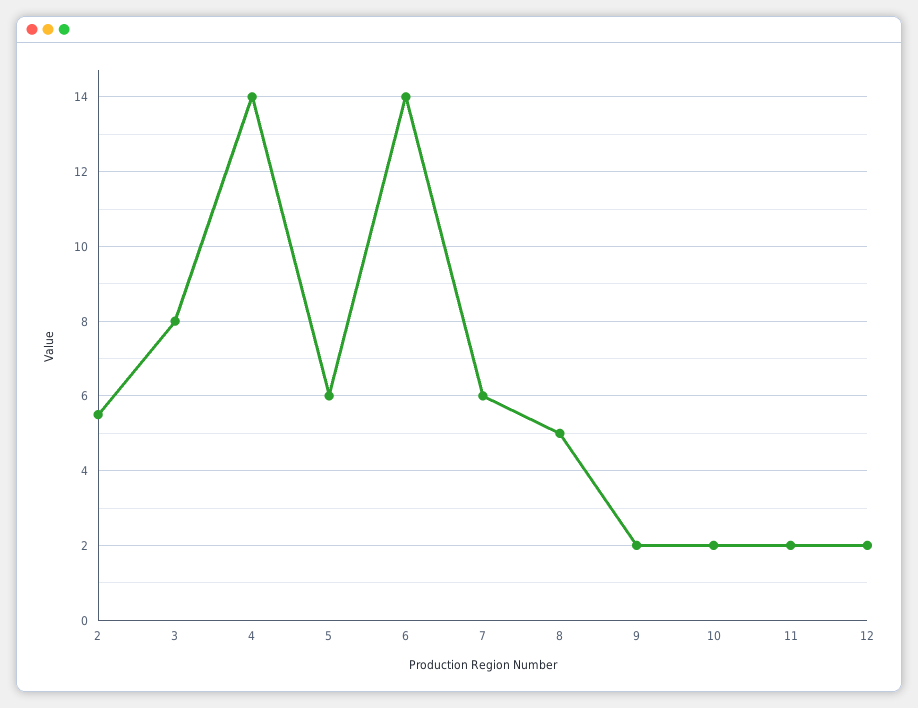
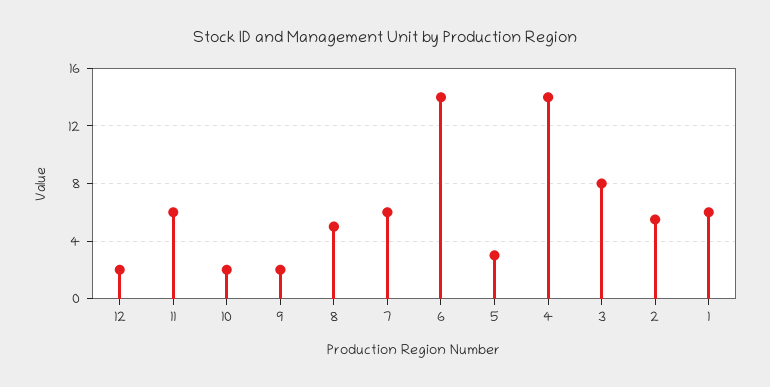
  {
    "2": 5.5,
    "3": 8,
    "4": 14,
-   "5": 6,
+   "5": 3,
    "6": 14,
    "7": 6,
    "8": 5,
    "9": 2,
    "10": 2,
-   "11": 2,
+   "11": 6,
-   "12": 2
+   "12": 2,
+   "1": 6
  }

